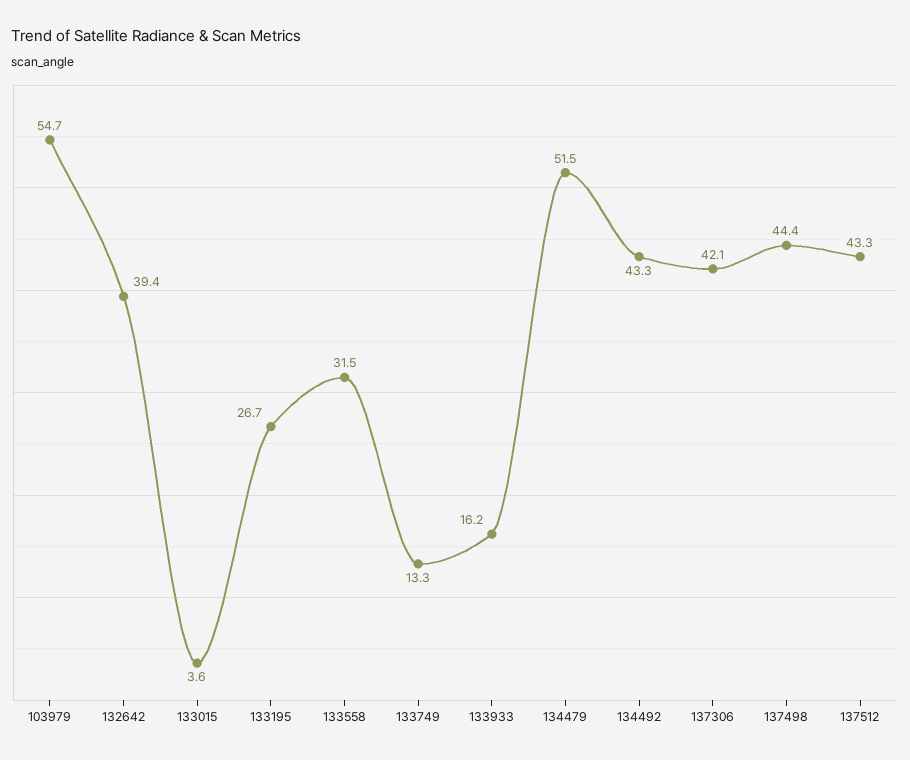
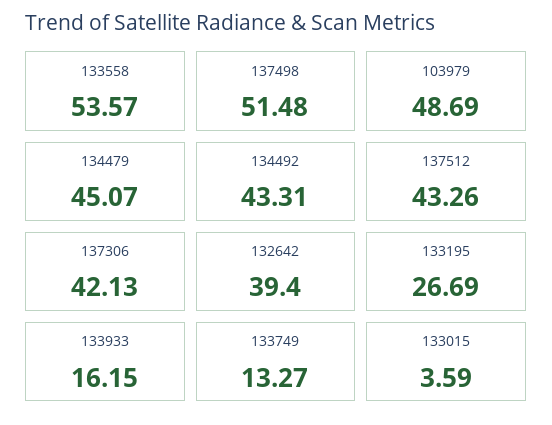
  {
-   "103979": 54.7,
+   "103979": 48.69,
    "132642": 39.4,
    "133015": 3.59,
    "133195": 26.69,
-   "133558": 31.5,
+   "133558": 53.57,
    "133749": 13.27,
    "133933": 16.15,
-   "134479": 51.5,
+   "134479": 45.07,
    "134492": 43.31,
    "137306": 42.13,
-   "137498": 44.4,
+   "137498": 51.48,
    "137512": 43.26
  }

